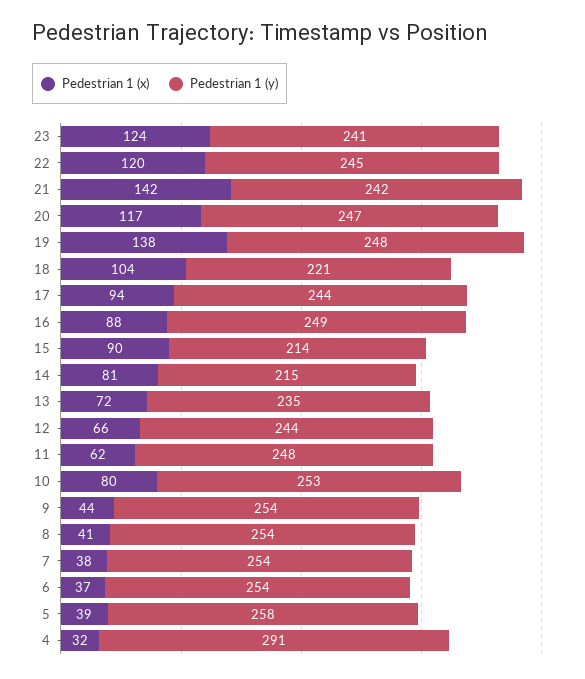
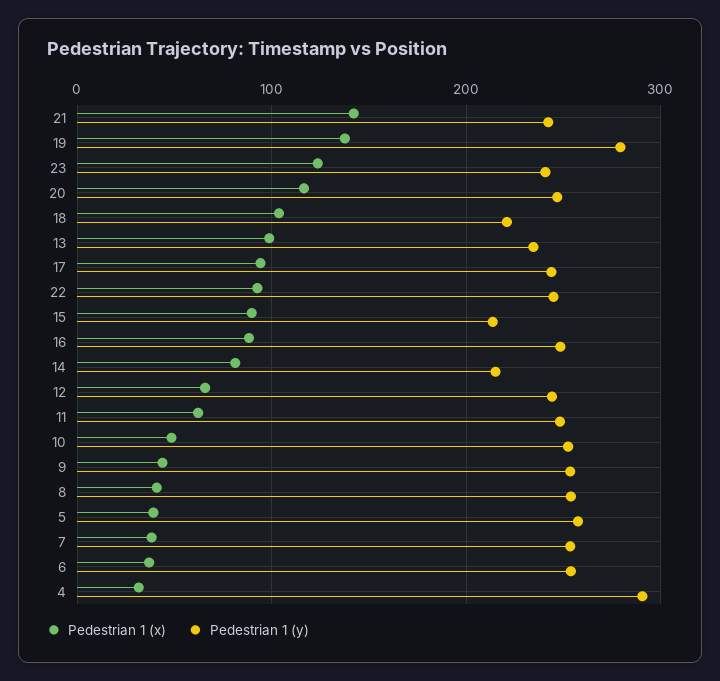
  {
    "Pedestrian 1 (x)": {
      "23": 124,
-     "22": 120,
+     "22": 90,
      "21": 142,
      "20": 117,
      "19": 138,
      "18": 104,
      "17": 94,
      "16": 88,
      "15": 90,
      "14": 81,
-     "13": 72,
+     "13": 100,
      "12": 66,
      "11": 62,
-     "10": 80,
+     "10": 50,
      "9": 44,
      "8": 41,
      "7": 38,
      "6": 37,
      "5": 39,
      "4": 32
    },
    "Pedestrian 1 (y)": {
      "23": 241,
      "22": 245,
      "21": 242,
      "20": 247,
-     "19": 248,
+     "19": 280,
      "18": 221,
      "17": 244,
      "16": 249,
      "15": 214,
      "14": 215,
      "13": 235,
      "12": 244,
      "11": 248,
      "10": 253,
      "9": 254,
      "8": 254,
      "7": 254,
      "6": 254,
      "5": 258,
      "4": 291
    }
  }

